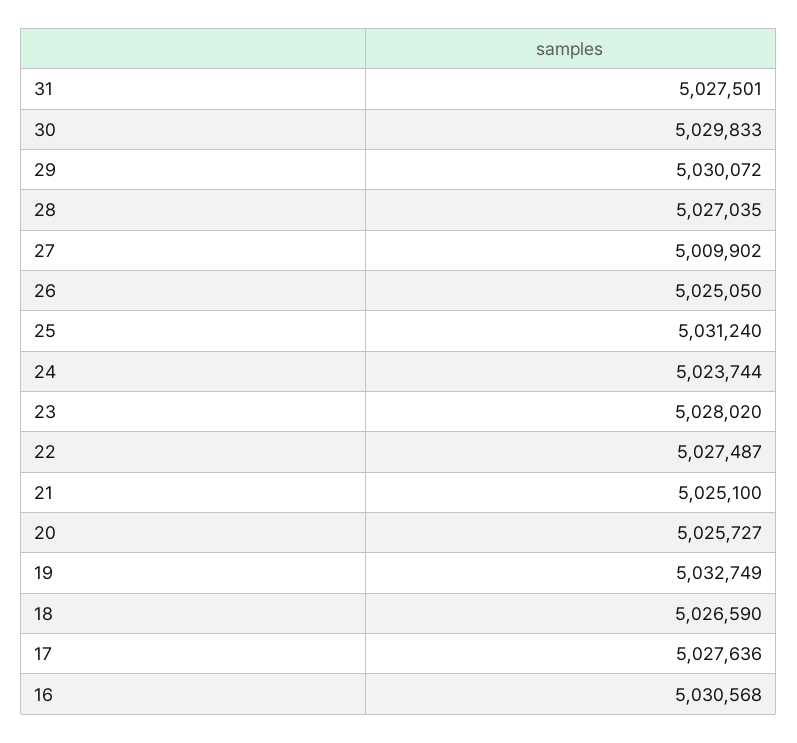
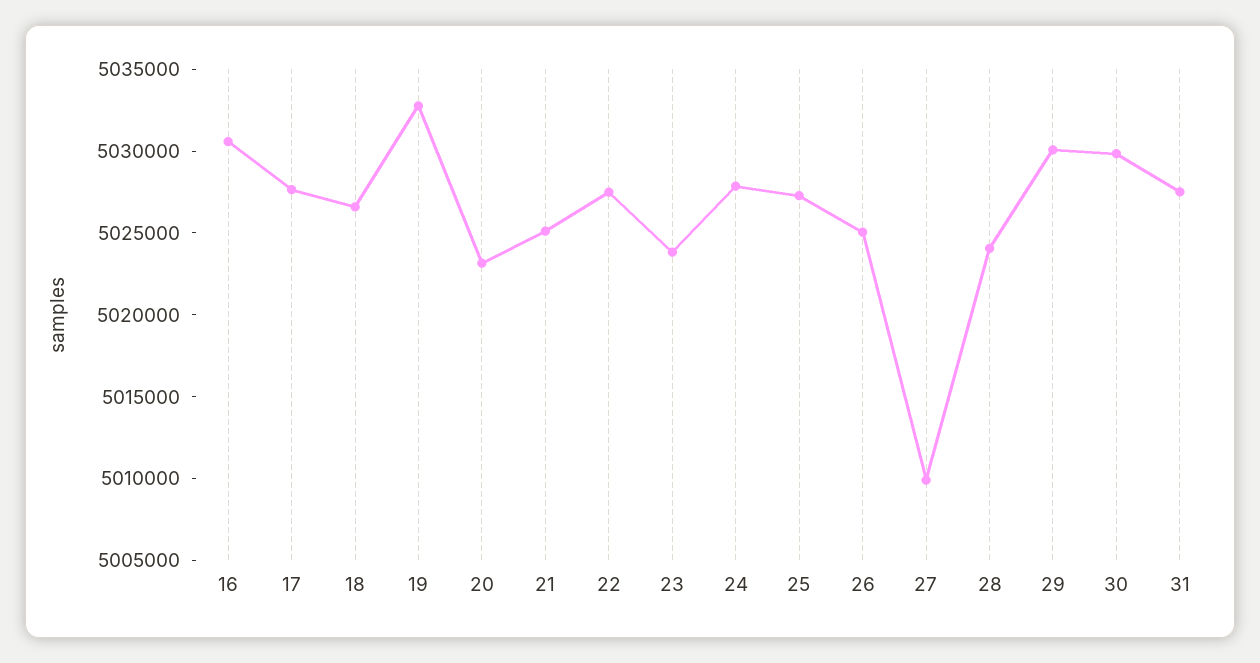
  {
    "31": 5027501,
    "30": 5029833,
    "29": 5030072,
-   "28": 5027035,
+   "28": 5024000,
    "27": 5009902,
    "26": 5025050,
-   "25": 5031240,
+   "25": 5027000,
-   "24": 5023744,
+   "24": 5028000,
-   "23": 5028020,
+   "23": 5024000,
    "22": 5027487,
    "21": 5025100,
-   "20": 5025727,
+   "20": 5023000,
    "19": 5032749,
    "18": 5026590,
    "17": 5027636,
    "16": 5030568
  }

